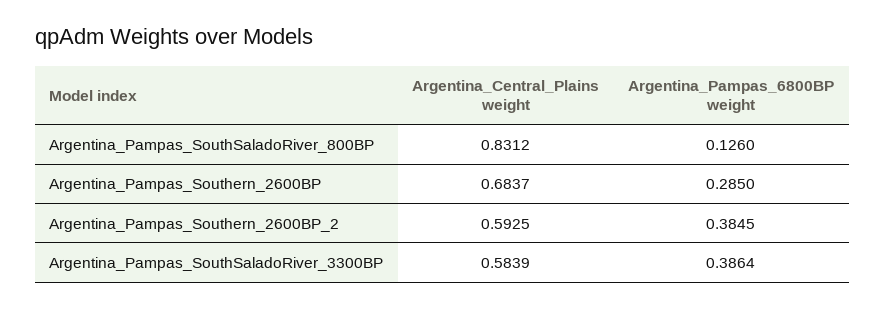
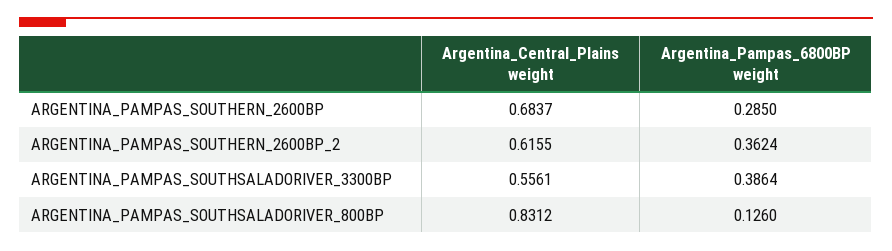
  {
    "Argentina_Central_Plains weight": {
      "Argentina_Pampas_SouthSaladoRiver_800BP": 0.8312,
      "Argentina_Pampas_Southern_2600BP": 0.6837,
-     "Argentina_Pampas_Southern_2600BP_2": 0.5925,
+     "Argentina_Pampas_Southern_2600BP_2": 0.6155,
-     "Argentina_Pampas_SouthSaladoRiver_3300BP": 0.5839
+     "Argentina_Pampas_SouthSaladoRiver_3300BP": 0.5561
    },
    "Argentina_Pampas_6800BP weight": {
      "Argentina_Pampas_SouthSaladoRiver_800BP": 0.126,
      "Argentina_Pampas_Southern_2600BP": 0.285,
-     "Argentina_Pampas_Southern_2600BP_2": 0.3845,
+     "Argentina_Pampas_Southern_2600BP_2": 0.3624,
      "Argentina_Pampas_SouthSaladoRiver_3300BP": 0.3864
    }
  }

